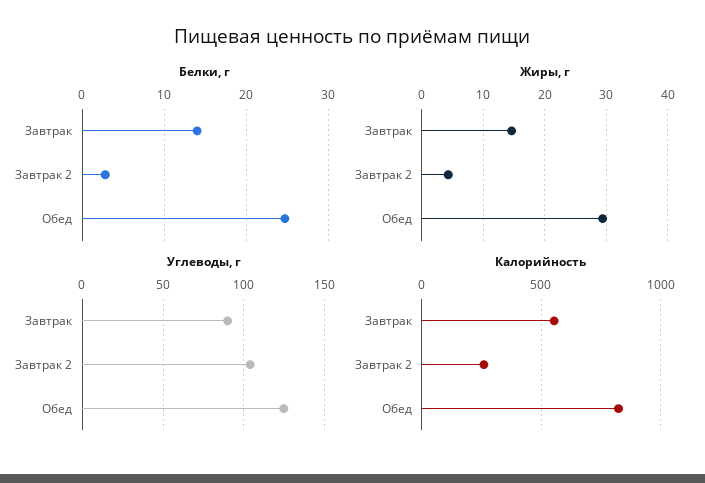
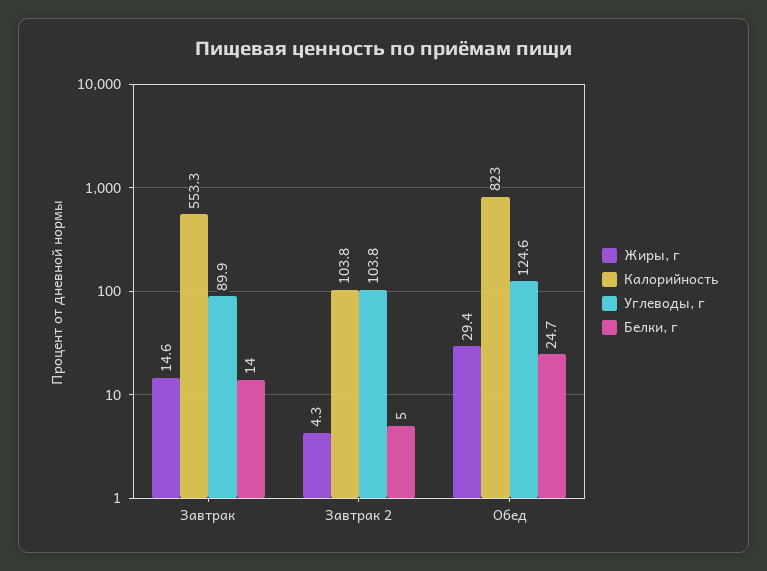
  {
    "Белки, г": {
      "Завтрак": 14,
-     "Завтрак 2": 3,
+     "Завтрак 2": 5,
      "Обед": 24.7
    },
    "Жиры, г": {
      "Завтрак": 14.6,
      "Завтрак 2": 4.3,
      "Обед": 29.4
    },
    "Углеводы, г": {
      "Завтрак": 89.9,
      "Завтрак 2": 103.8,
      "Обед": 124.6
    },
    "Калорийность": {
      "Завтрак": 553.3,
-     "Завтрак 2": 250,
+     "Завтрак 2": 103.8,
      "Обед": 823
    }
  }

